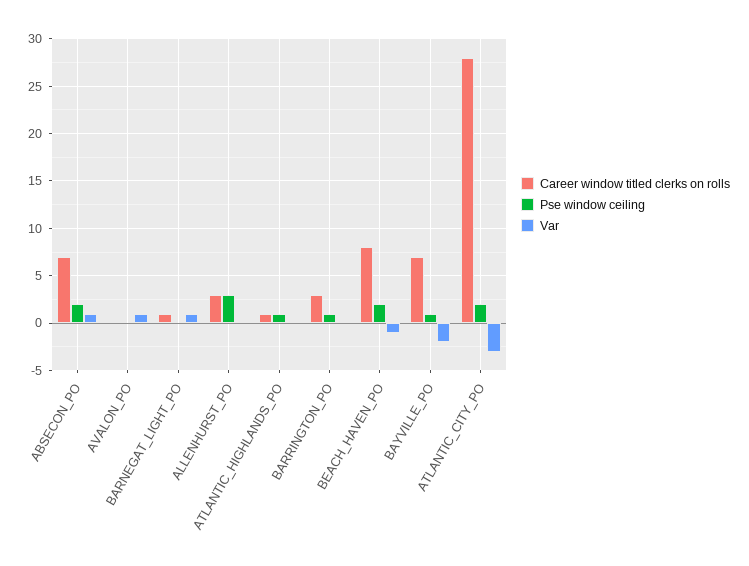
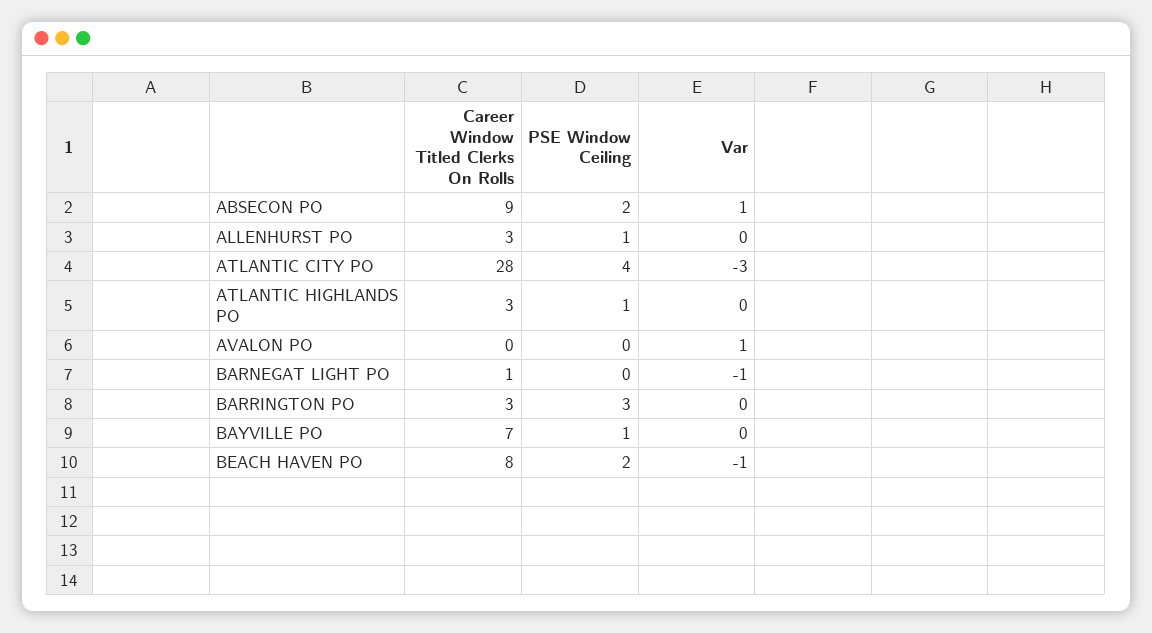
  {
    "Career window titled clerks on rolls": {
-     "ABSECON_PO": 7,
+     "ABSECON_PO": 9,
      "AVALON_PO": 0,
      "BARNEGAT_LIGHT_PO": 1,
      "ALLENHURST_PO": 3,
-     "ATLANTIC_HIGHLANDS_PO": 1,
+     "ATLANTIC_HIGHLANDS_PO": 3,
      "BARRINGTON_PO": 3,
      "BEACH_HAVEN_PO": 8,
      "BAYVILLE_PO": 7,
      "ATLANTIC_CITY_PO": 28
    },
    "Pse window ceiling": {
      "ABSECON_PO": 2,
      "AVALON_PO": 0,
      "BARNEGAT_LIGHT_PO": 0,
-     "ALLENHURST_PO": 3,
+     "ALLENHURST_PO": 1,
      "ATLANTIC_HIGHLANDS_PO": 1,
-     "BARRINGTON_PO": 1,
+     "BARRINGTON_PO": 3,
      "BEACH_HAVEN_PO": 2,
      "BAYVILLE_PO": 1,
-     "ATLANTIC_CITY_PO": 2
+     "ATLANTIC_CITY_PO": 4
    },
    "Var": {
      "ABSECON_PO": 1,
      "AVALON_PO": 1,
-     "BARNEGAT_LIGHT_PO": 1,
+     "BARNEGAT_LIGHT_PO": -1,
      "ALLENHURST_PO": 0,
      "ATLANTIC_HIGHLANDS_PO": 0,
      "BARRINGTON_PO": 0,
      "BEACH_HAVEN_PO": -1,
-     "BAYVILLE_PO": -2,
+     "BAYVILLE_PO": 0,
      "ATLANTIC_CITY_PO": -3
    }
  }

